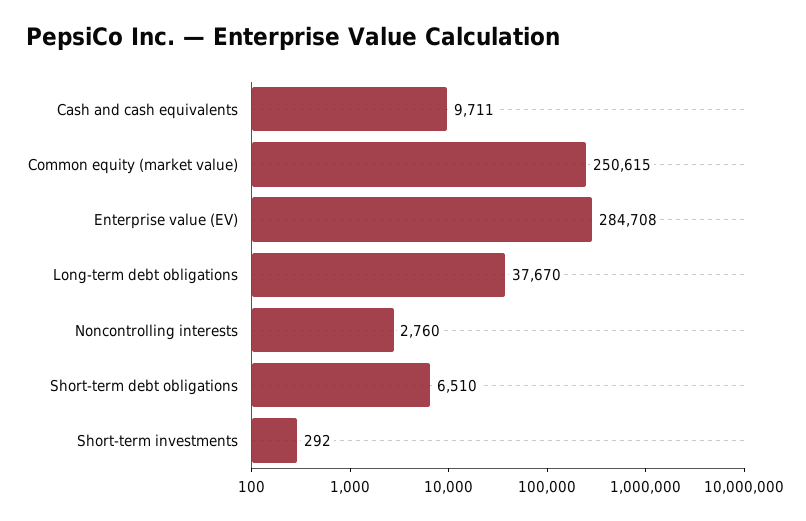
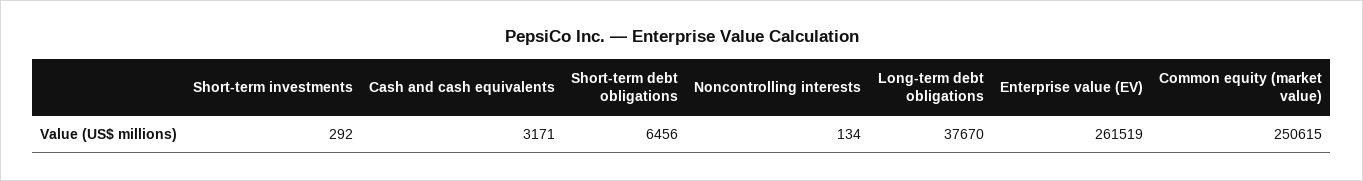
  {
-   "Cash and cash equivalents": 9711,
+   "Cash and cash equivalents": 3171,
    "Common equity (market value)": 250615,
-   "Enterprise value (EV)": 284708,
+   "Enterprise value (EV)": 261519,
    "Long-term debt obligations": 37670,
-   "Noncontrolling interests": 2760,
+   "Noncontrolling interests": 134,
-   "Short-term debt obligations": 6510,
+   "Short-term debt obligations": 6456,
    "Short-term investments": 292
  }

